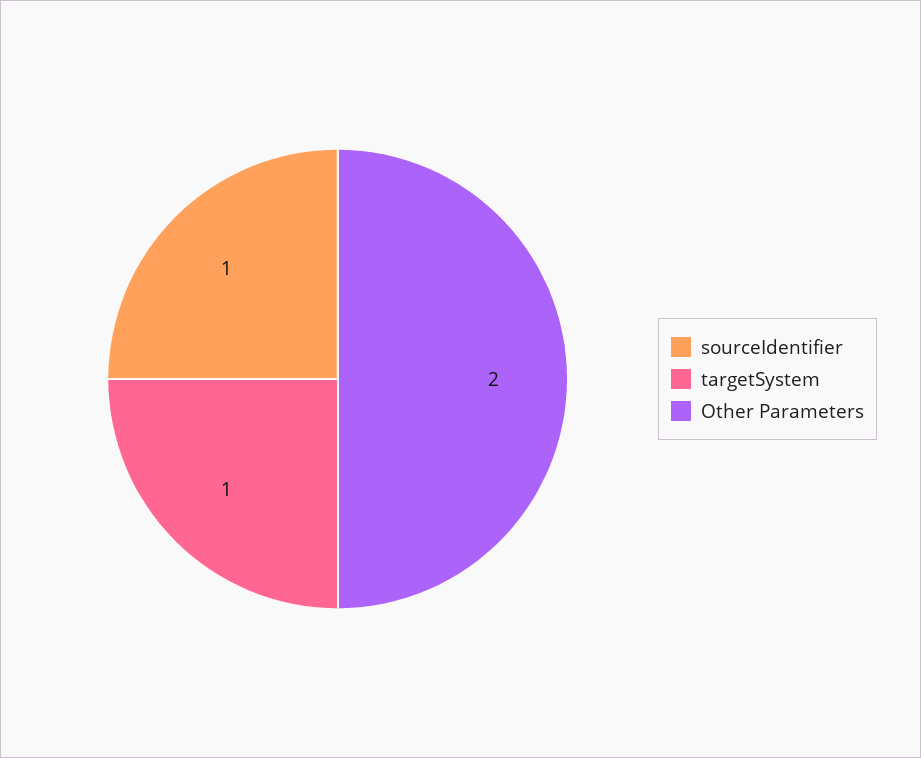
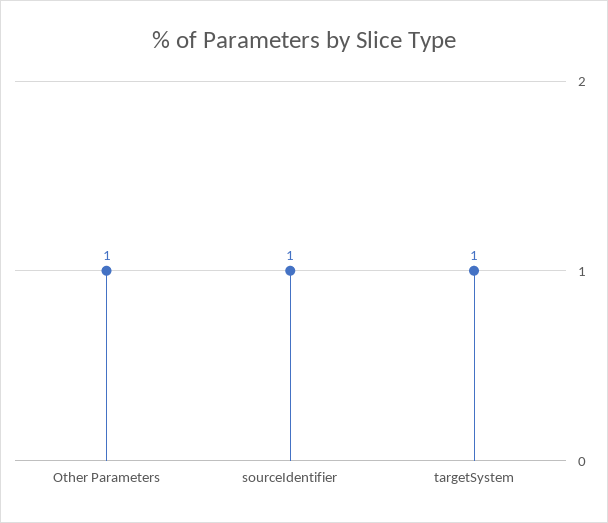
  {
    "sourceIdentifier": 1,
    "targetSystem": 1,
-   "Other Parameters": 2
+   "Other Parameters": 1
  }

